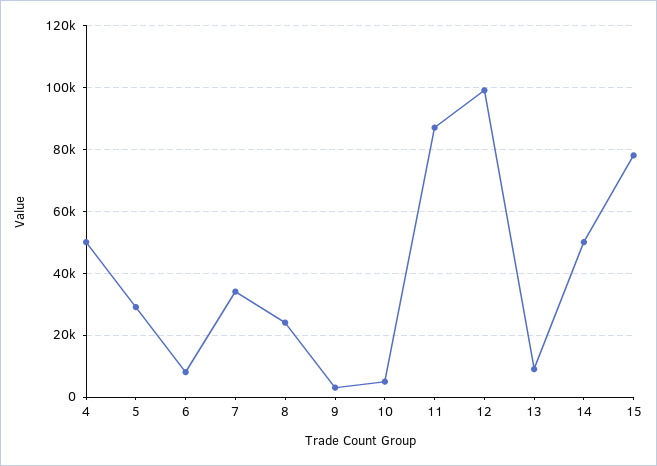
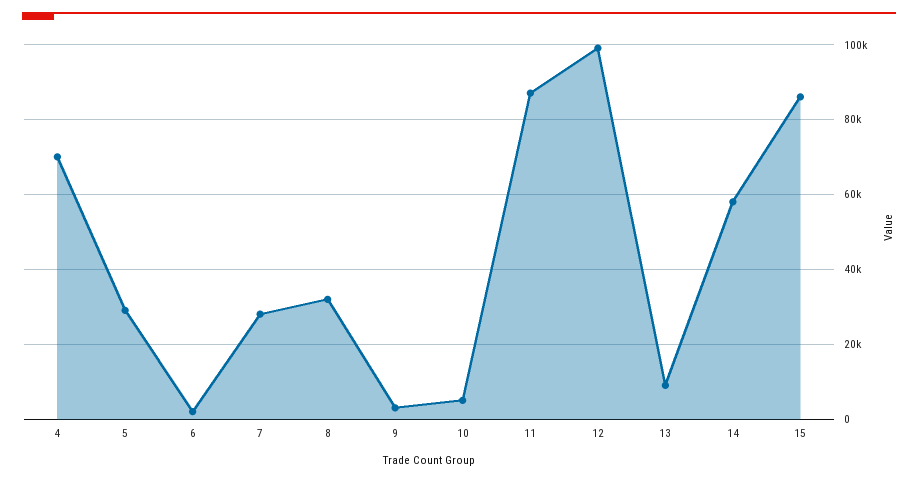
  {
-   "4": 50000,
+   "4": 70000,
    "5": 30000,
-   "6": 8000,
+   "6": 2000,
-   "7": 34000,
+   "7": 28000,
-   "8": 24000,
+   "8": 32000,
    "9": 4000,
    "10": 6000,
    "11": 88000,
    "12": 100000,
    "13": 10000,
-   "14": 50000,
+   "14": 58000,
-   "15": 78000
+   "15": 86000
  }

